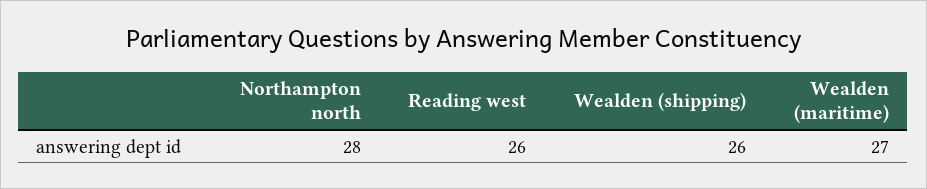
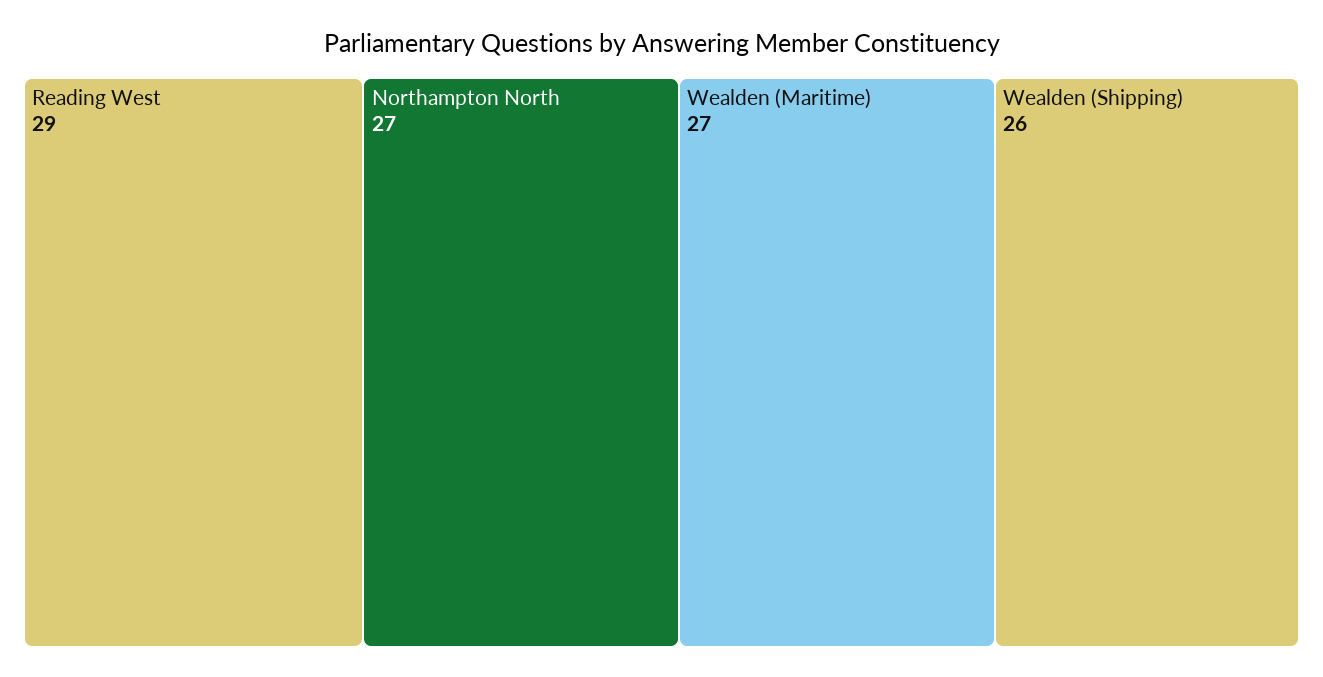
  {
-   "Northampton north": 28,
+   "Northampton north": 27,
-   "Reading west": 26,
+   "Reading west": 29,
    "Wealden (shipping)": 26,
    "Wealden (maritime)": 27
  }

